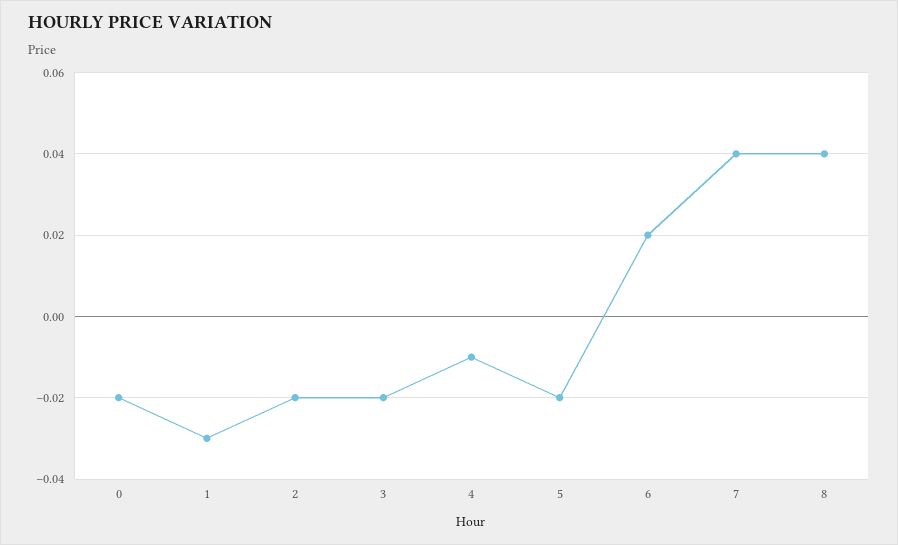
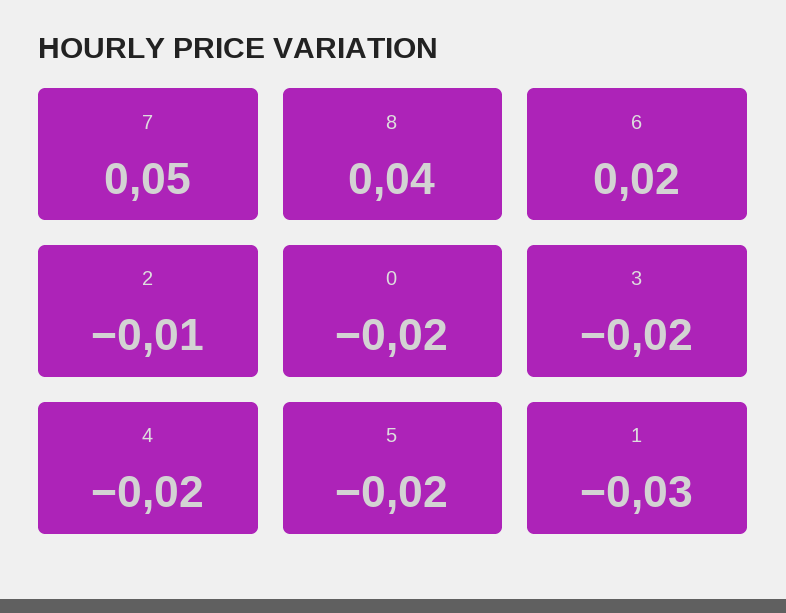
  {
    "0": -0.02,
    "1": -0.03,
-   "2": -0.02,
+   "2": -0.01,
    "3": -0.02,
-   "4": -0.01,
+   "4": -0.02,
    "5": -0.02,
    "6": 0.02,
-   "7": 0.04,
+   "7": 0.05,
    "8": 0.04
  }

